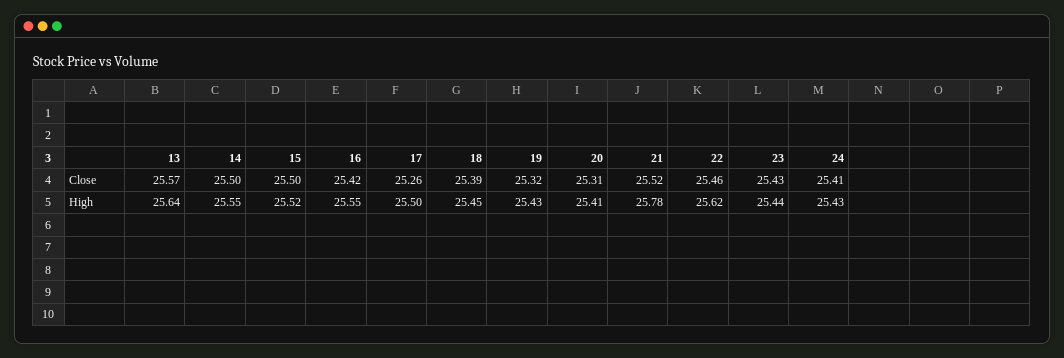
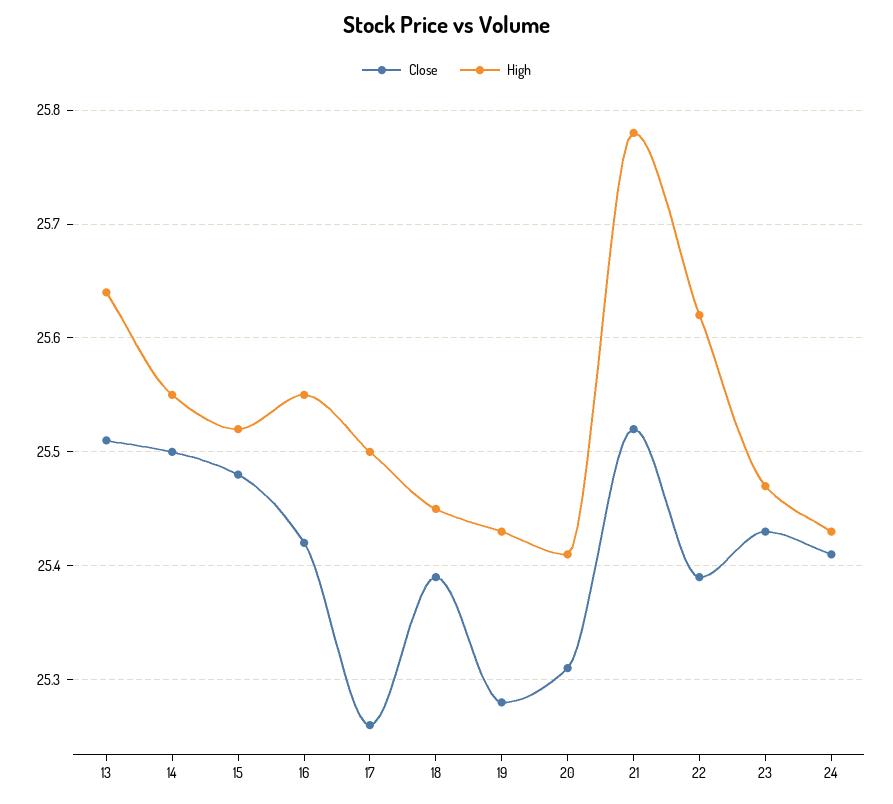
  {
    "Close": {
-     "13": 25.57,
+     "13": 25.51,
      "14": 25.5,
-     "15": 25.5,
+     "15": 25.48,
      "16": 25.42,
      "17": 25.26,
      "18": 25.39,
-     "19": 25.32,
+     "19": 25.28,
      "20": 25.31,
      "21": 25.52,
-     "22": 25.46,
+     "22": 25.39,
      "23": 25.43,
      "24": 25.41
    },
    "High": {
      "13": 25.64,
      "14": 25.55,
      "15": 25.52,
      "16": 25.55,
      "17": 25.5,
      "18": 25.45,
      "19": 25.43,
      "20": 25.41,
      "21": 25.78,
      "22": 25.62,
-     "23": 25.44,
+     "23": 25.47,
      "24": 25.43
    }
  }

